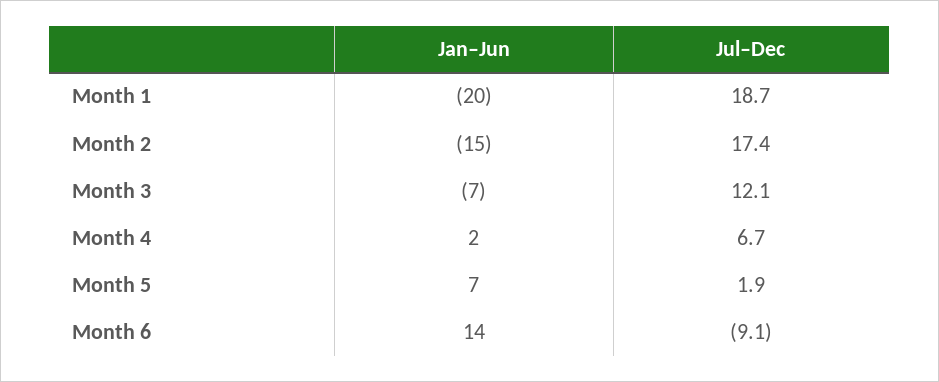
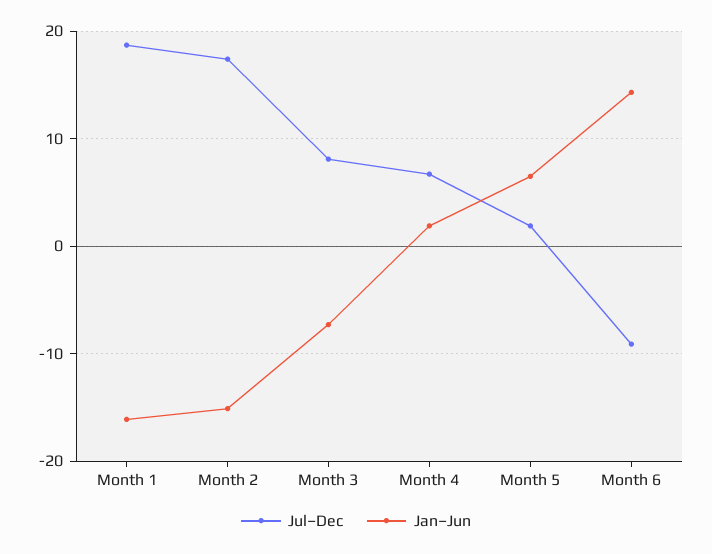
  {
    "Jan–Jun": {
-     "Month 1": -20,
+     "Month 1": -16,
      "Month 2": -15,
      "Month 3": -7,
      "Month 4": 2,
      "Month 5": 7,
      "Month 6": 14
    },
    "Jul–Dec": {
      "Month 1": 18.7,
      "Month 2": 17.4,
-     "Month 3": 12.1,
+     "Month 3": 8,
      "Month 4": 6.7,
      "Month 5": 1.9,
      "Month 6": -9.1
    }
  }

